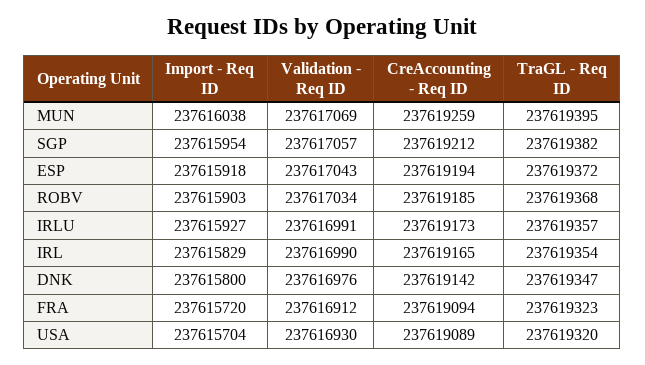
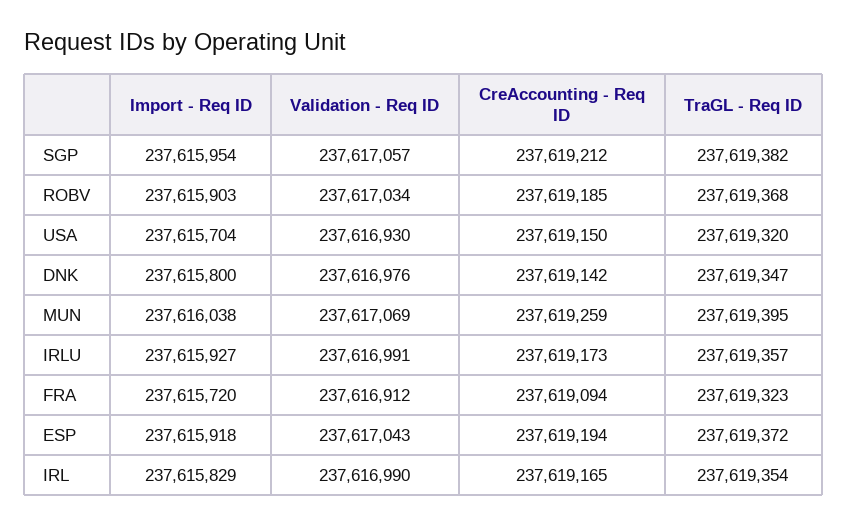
  {
    "Import - Req ID": {
      "MUN": 237616038,
      "SGP": 237615954,
      "ESP": 237615918,
      "ROBV": 237615903,
      "IRLU": 237615927,
      "IRL": 237615829,
      "DNK": 237615800,
      "FRA": 237615720,
      "USA": 237615704
    },
    "Validation - Req ID": {
      "MUN": 237617069,
      "SGP": 237617057,
      "ESP": 237617043,
      "ROBV": 237617034,
      "IRLU": 237616991,
      "IRL": 237616990,
      "DNK": 237616976,
      "FRA": 237616912,
      "USA": 237616930
    },
    "CreAccounting - Req ID": {
      "MUN": 237619259,
      "SGP": 237619212,
      "ESP": 237619194,
      "ROBV": 237619185,
      "IRLU": 237619173,
      "IRL": 237619165,
      "DNK": 237619142,
      "FRA": 237619094,
-     "USA": 237619089
+     "USA": 237619150
    },
    "TraGL - Req ID": {
      "MUN": 237619395,
      "SGP": 237619382,
      "ESP": 237619372,
      "ROBV": 237619368,
      "IRLU": 237619357,
      "IRL": 237619354,
      "DNK": 237619347,
      "FRA": 237619323,
      "USA": 237619320
    }
  }

